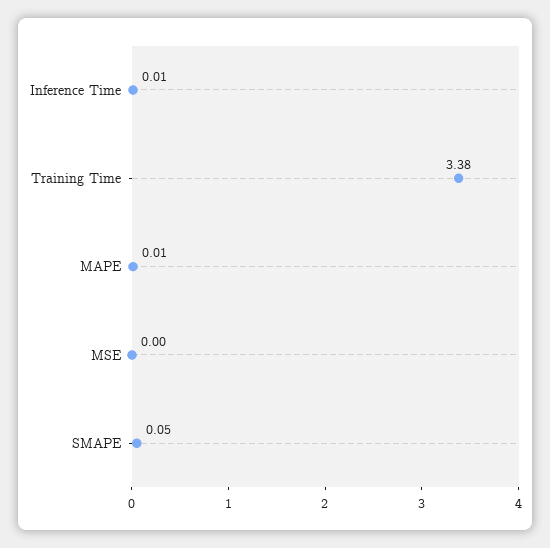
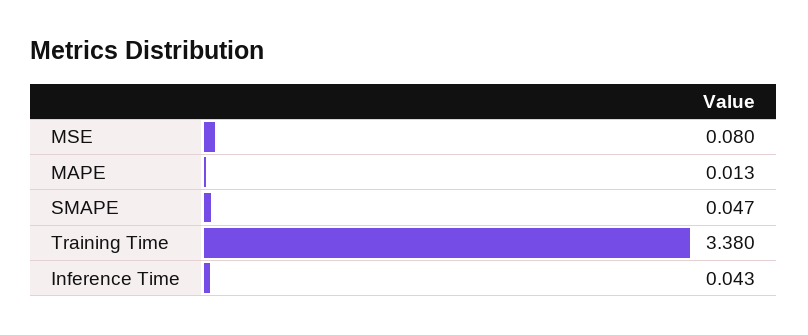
  {
-   "Inference Time": 0.01,
+   "Inference Time": 0.043,
    "Training Time": 3.38,
    "MAPE": 0.013,
-   "MSE": 0,
+   "MSE": 0.08,
    "SMAPE": 0.047
  }

